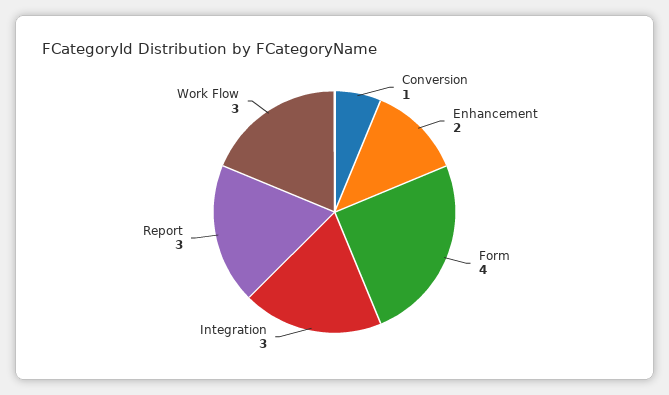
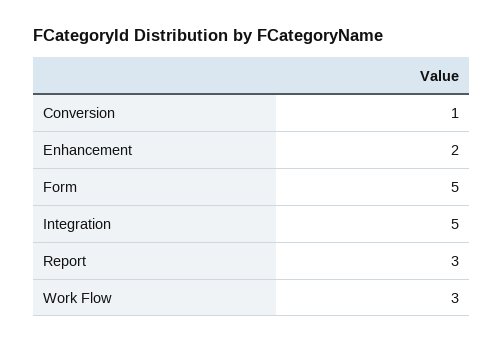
  {
    "Conversion": 1,
    "Enhancement": 2,
-   "Form": 4,
+   "Form": 5,
-   "Integration": 3,
+   "Integration": 5,
    "Report": 3,
    "Work Flow": 3
  }

